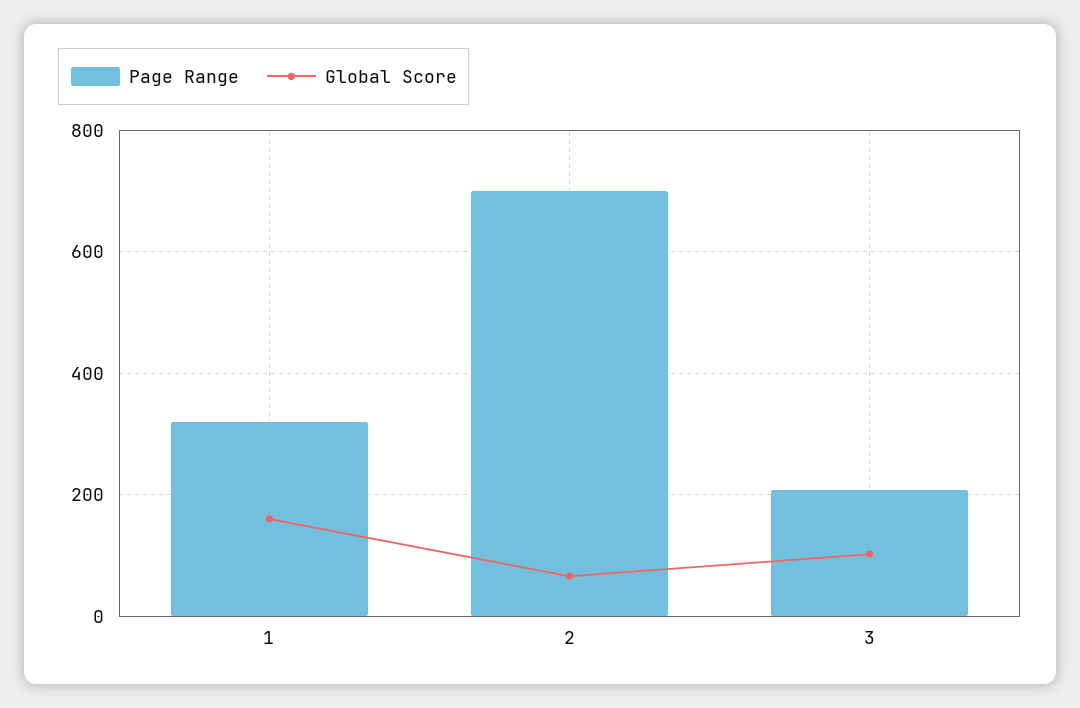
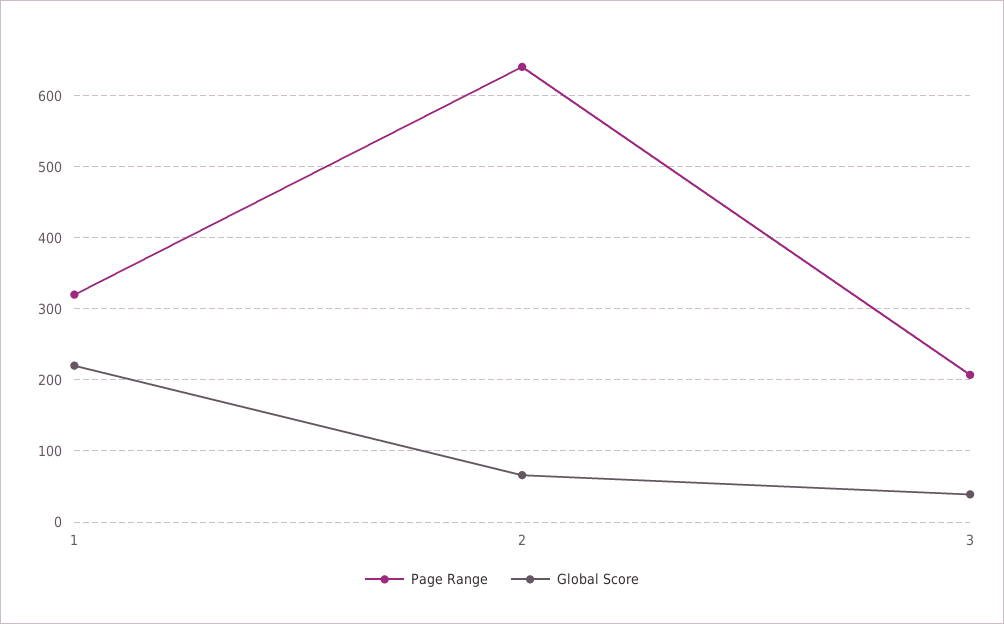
  {
    "Page Range": {
      "1": 320,
-     "2": 700,
+     "2": 640,
      "3": 210
    },
    "Global Score": {
-     "1": 160,
+     "1": 220,
      "2": 70,
-     "3": 100
+     "3": 40
    }
  }

